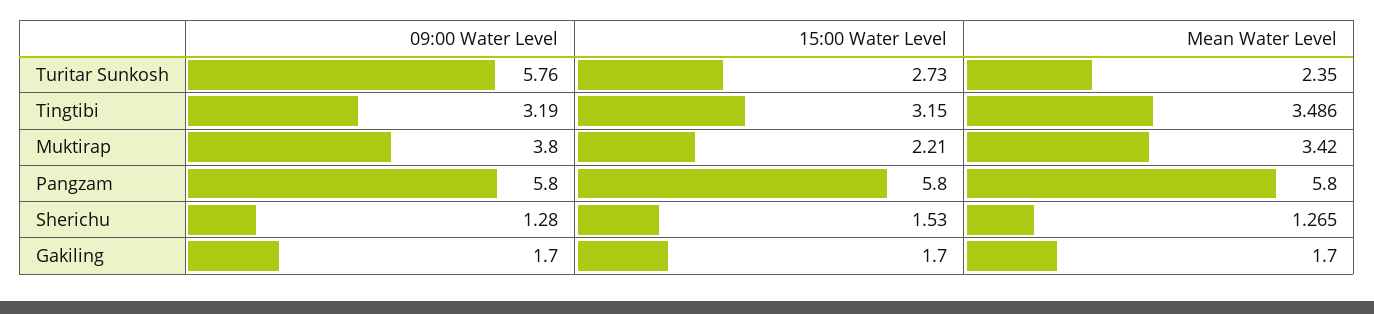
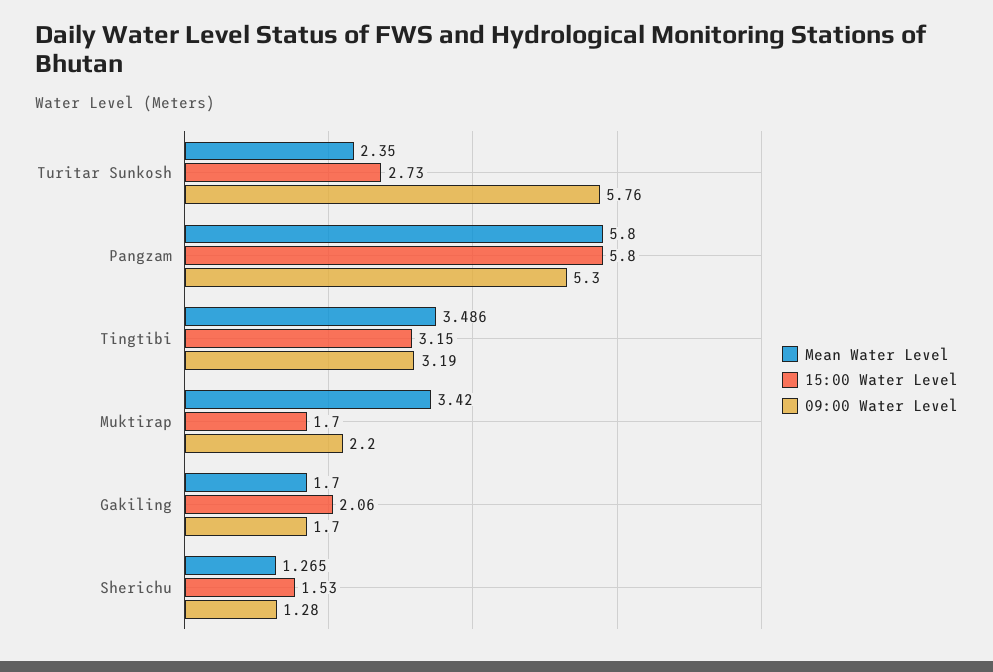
  {
    "09:00 Water Level": {
      "Turitar Sunkosh": 5.76,
      "Tingtibi": 3.19,
-     "Muktirap": 3.8,
+     "Muktirap": 2.2,
-     "Pangzam": 5.8,
+     "Pangzam": 5.3,
      "Sherichu": 1.28,
      "Gakiling": 1.7
    },
    "15:00 Water Level": {
      "Turitar Sunkosh": 2.73,
      "Tingtibi": 3.15,
-     "Muktirap": 2.21,
+     "Muktirap": 1.7,
      "Pangzam": 5.8,
      "Sherichu": 1.53,
-     "Gakiling": 1.7
+     "Gakiling": 2.06
    },
    "Mean Water Level": {
      "Turitar Sunkosh": 2.35,
      "Tingtibi": 3.486,
      "Muktirap": 3.42,
      "Pangzam": 5.8,
      "Sherichu": 1.265,
      "Gakiling": 1.7
    }
  }

